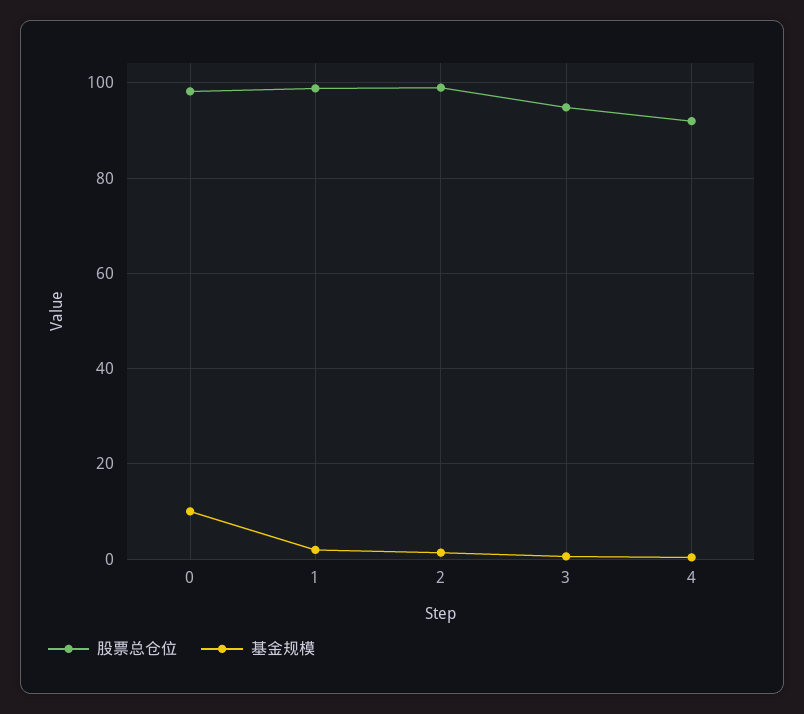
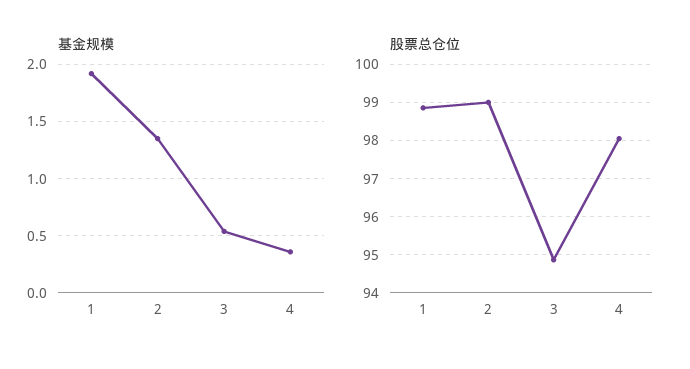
  {
    "股票总仓位": {
-     "0": 98,
      "1": 98.8,
      "2": 99,
      "3": 94.8,
-     "4": 92
+     "4": 98
    },
    "基金规模": {
-     "0": 10,
      "1": 1.9,
      "2": 1.4,
      "3": 0.5,
      "4": 0.4
    }
  }

